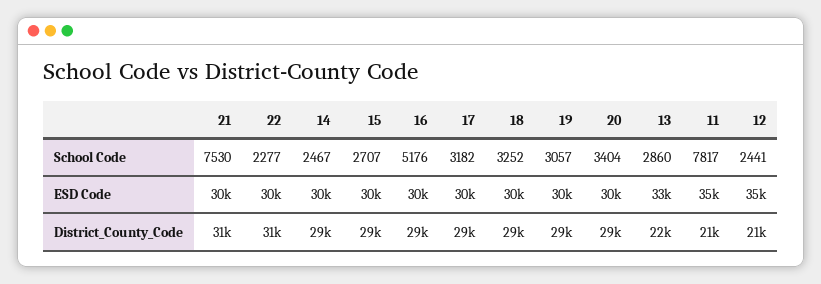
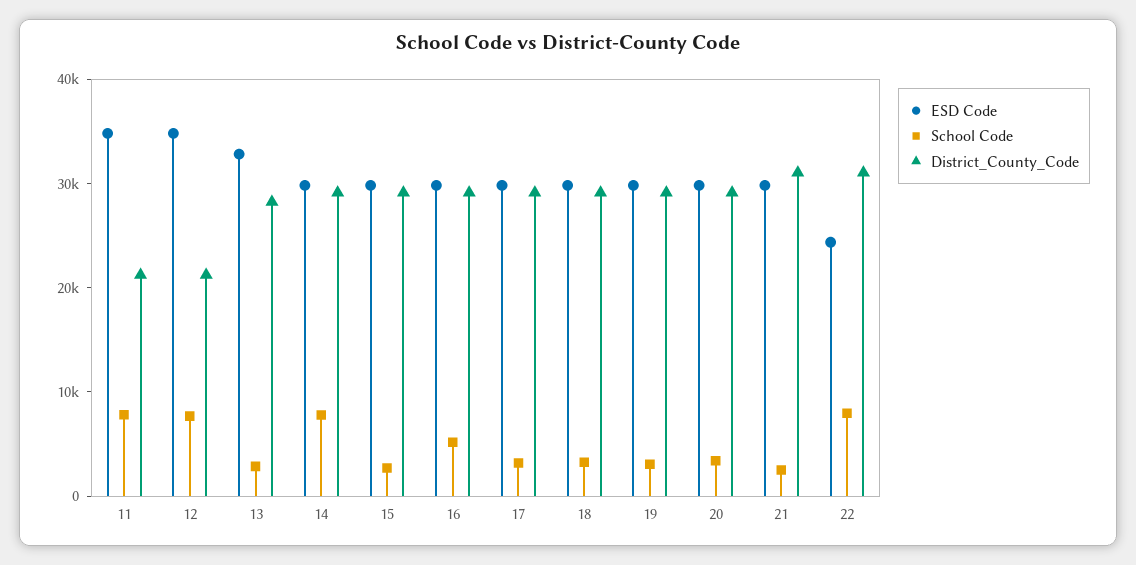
  {
    "School Code": {
-     "21": 7530,
+     "21": 2000,
-     "22": 2277,
+     "22": 8000,
-     "14": 2467,
+     "14": 8000,
      "15": 2707,
      "16": 5176,
      "17": 3182,
      "18": 3252,
      "19": 3057,
      "20": 3404,
      "13": 2860,
      "11": 7817,
-     "12": 2441
+     "12": 8000
    },
    "ESD Code": {
      "21": 30000,
-     "22": 30000,
+     "22": 24000,
      "14": 30000,
      "15": 30000,
      "16": 30000,
      "17": 30000,
      "18": 30000,
      "19": 30000,
      "20": 30000,
      "13": 33000,
      "11": 35000,
      "12": 35000
    },
    "District_County_Code": {
      "21": 31000,
      "22": 31000,
      "14": 29000,
      "15": 29000,
      "16": 29000,
      "17": 29000,
      "18": 29000,
      "19": 29000,
      "20": 29000,
-     "13": 22000,
+     "13": 28000,
      "11": 21000,
      "12": 21000
    }
  }

